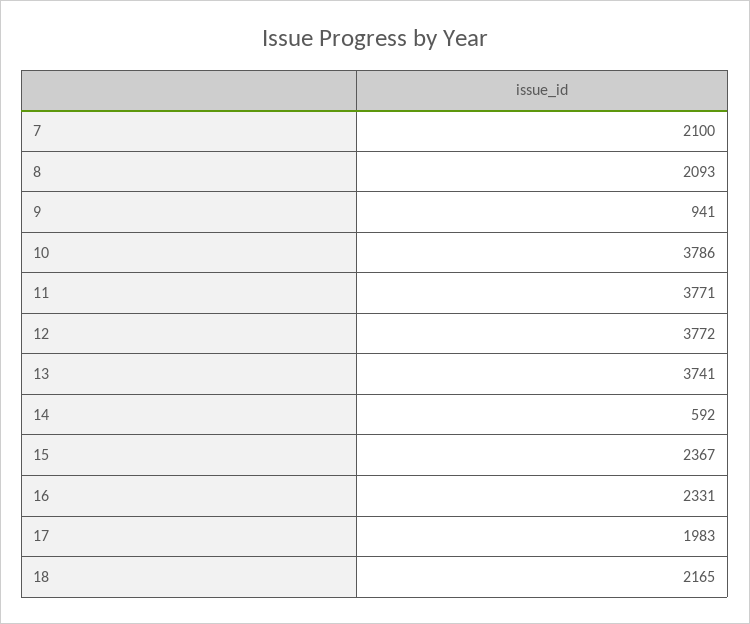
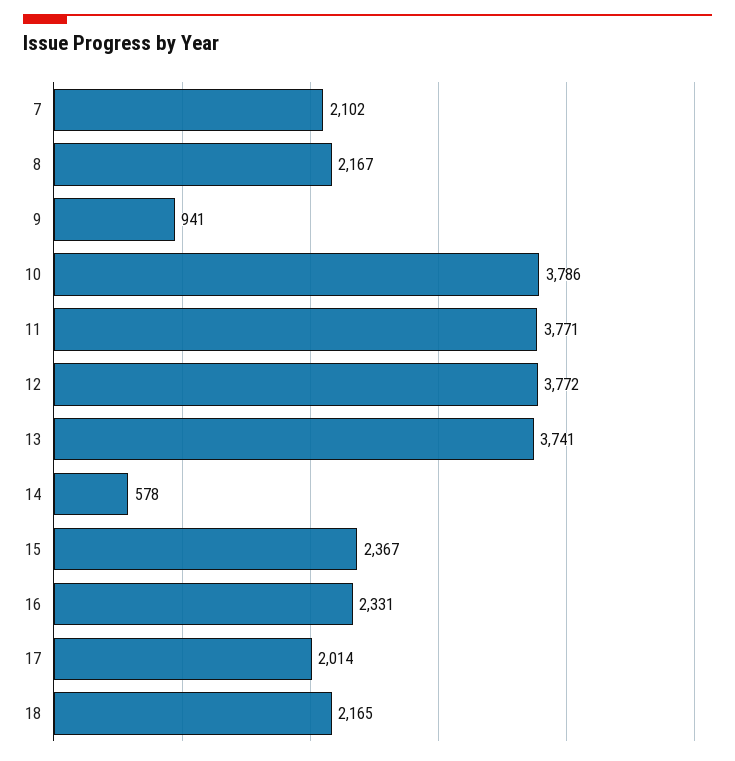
  {
-   "7": 2100,
+   "7": 2102,
-   "8": 2093,
+   "8": 2167,
    "9": 941,
    "10": 3786,
    "11": 3771,
    "12": 3772,
    "13": 3741,
-   "14": 592,
+   "14": 578,
    "15": 2367,
    "16": 2331,
-   "17": 1983,
+   "17": 2014,
    "18": 2165
  }

